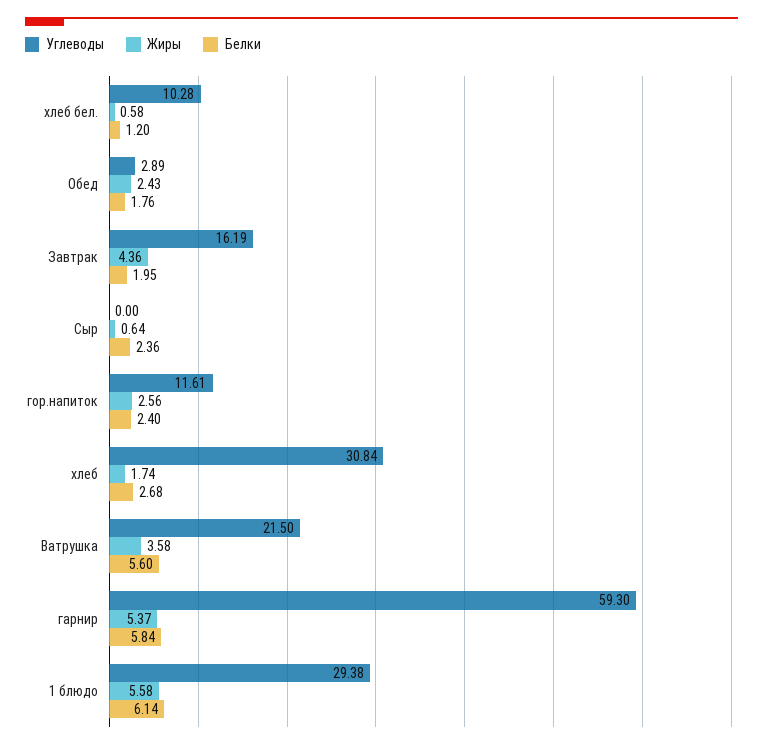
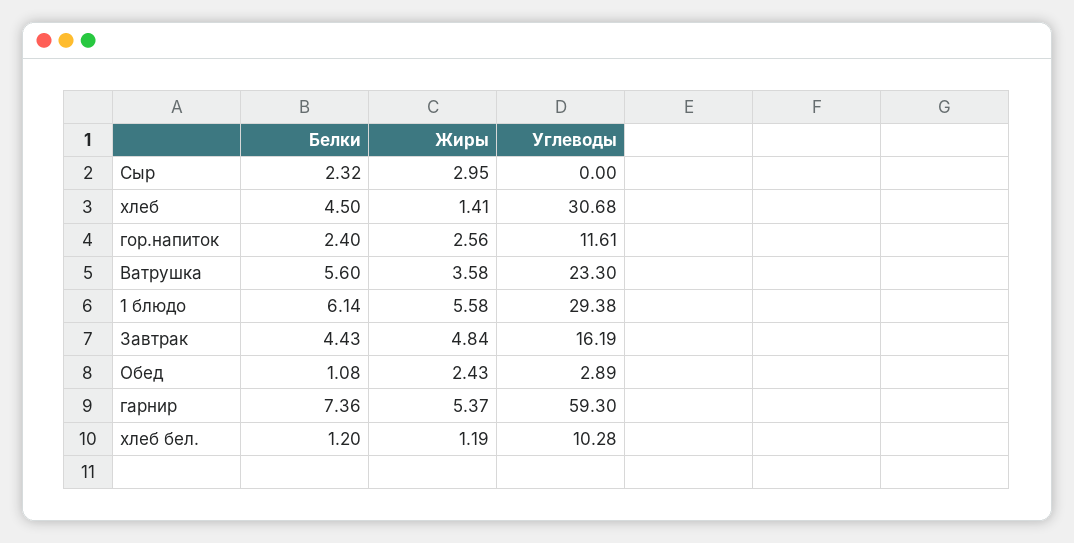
  {
    "Углеводы": {
      "хлеб бел.": 10.28,
      "Обед": 2.89,
      "Завтрак": 16.19,
      "Сыр": 0,
      "гор.напиток": 11.61,
-     "хлеб": 30.84,
+     "хлеб": 30.68,
-     "Ватрушка": 21.5,
+     "Ватрушка": 23.3,
      "гарнир": 59.3,
      "1 блюдо": 29.38
    },
    "Жиры": {
-     "хлеб бел.": 0.58,
+     "хлеб бел.": 1.19,
      "Обед": 2.43,
-     "Завтрак": 4.36,
+     "Завтрак": 4.84,
-     "Сыр": 0.64,
+     "Сыр": 2.95,
      "гор.напиток": 2.56,
-     "хлеб": 1.74,
+     "хлеб": 1.41,
      "Ватрушка": 3.58,
      "гарнир": 5.37,
      "1 блюдо": 5.58
    },
    "Белки": {
      "хлеб бел.": 1.2,
-     "Обед": 1.76,
+     "Обед": 1.08,
-     "Завтрак": 1.95,
+     "Завтрак": 4.43,
-     "Сыр": 2.36,
+     "Сыр": 2.32,
      "гор.напиток": 2.4,
-     "хлеб": 2.68,
+     "хлеб": 4.5,
      "Ватрушка": 5.6,
-     "гарнир": 5.84,
+     "гарнир": 7.36,
      "1 блюдо": 6.14
    }
  }

